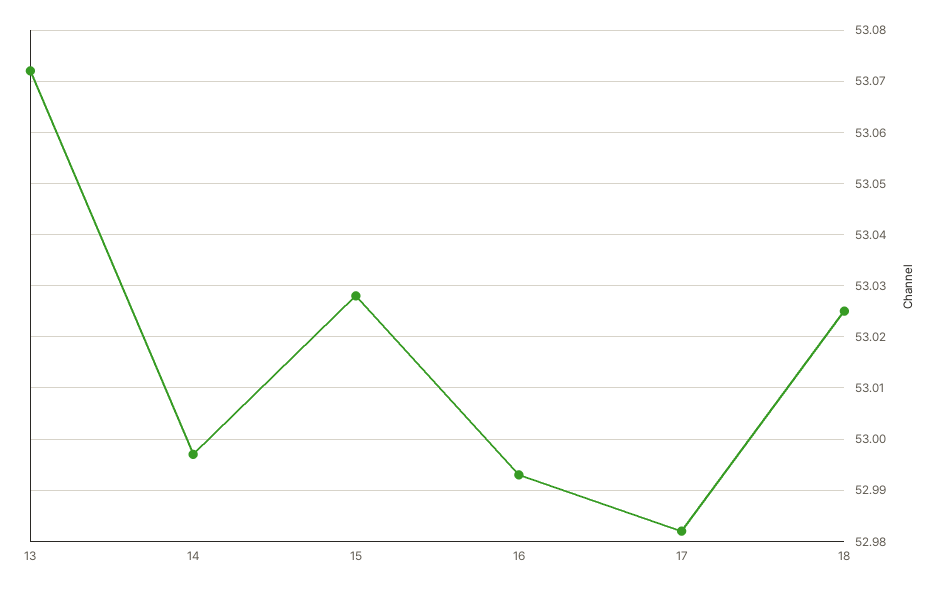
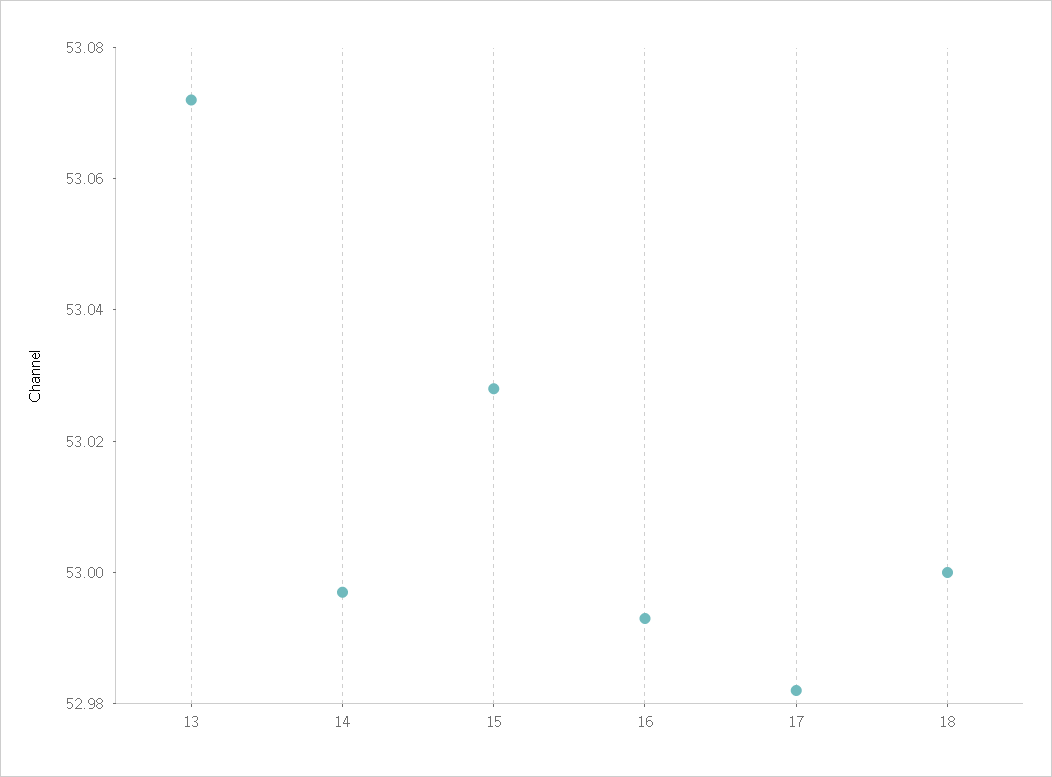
  {
    "13": 53.07,
    "14": 52.995,
    "15": 53.03,
    "16": 52.995,
    "17": 52.98,
-   "18": 53.025
+   "18": 53
  }

